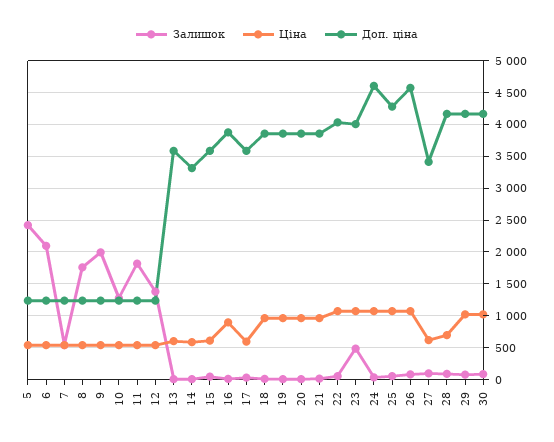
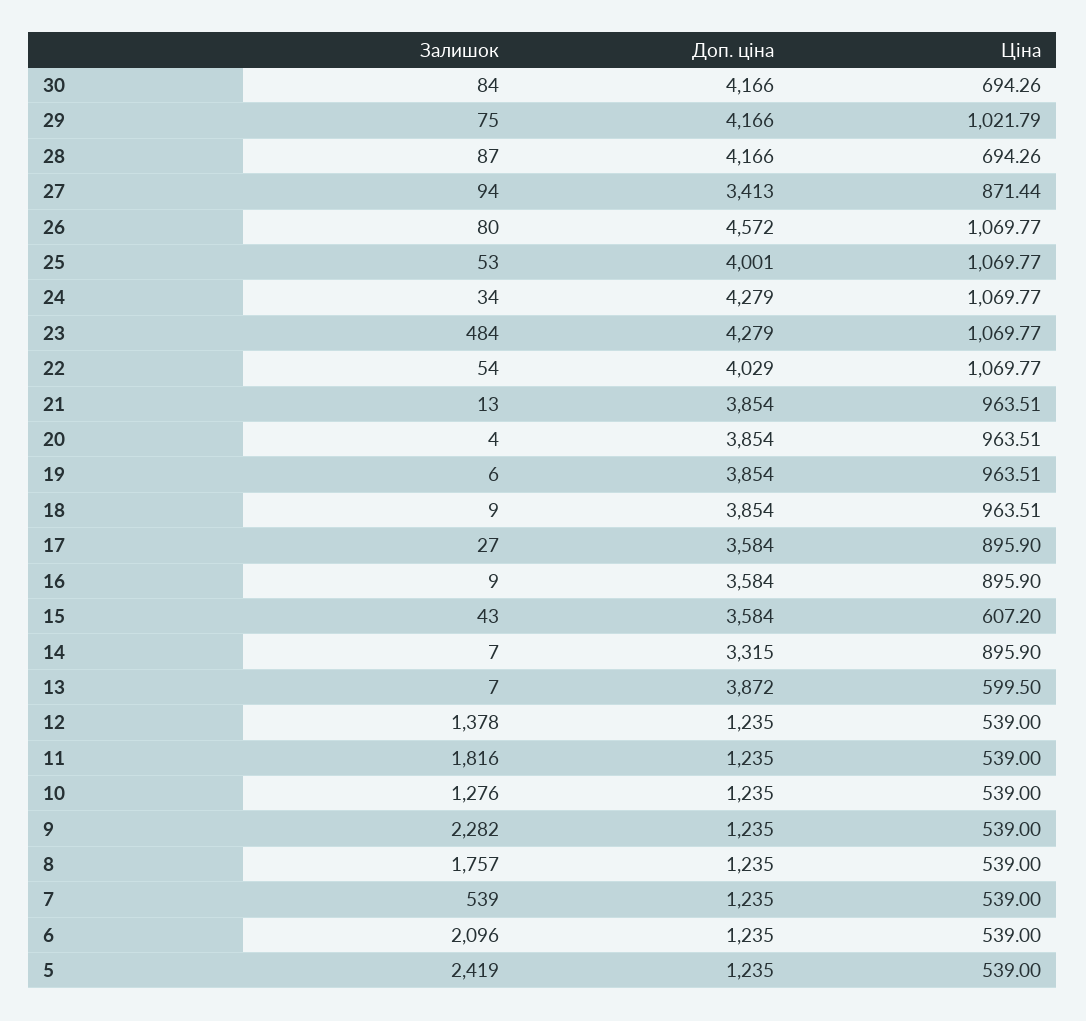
  {
    "Залишок": {
      "5": 2419,
      "6": 2096,
      "7": 539,
      "8": 1757,
-     "9": 2000,
+     "9": 2282,
      "10": 1276,
      "11": 1816,
      "12": 1378,
      "13": 7,
      "14": 7,
      "15": 43,
      "16": 9,
      "17": 27,
      "18": 9,
      "19": 6,
      "20": 4,
      "21": 13,
      "22": 54,
      "23": 484,
      "24": 34,
      "25": 53,
      "26": 80,
      "27": 94,
      "28": 87,
      "29": 75,
      "30": 84
    },
    "Ціна": {
      "5": 539,
      "6": 539,
      "7": 539,
      "8": 539,
      "9": 539,
      "10": 539,
      "11": 539,
      "12": 539,
      "13": 599.5,
-     "14": 600,
+     "14": 895.9,
      "15": 607.2,
      "16": 895.9,
-     "17": 600,
+     "17": 895.9,
      "18": 963.51,
      "19": 963.51,
      "20": 963.51,
      "21": 963.51,
      "22": 1069.77,
      "23": 1069.77,
      "24": 1069.77,
      "25": 1069.77,
      "26": 1069.77,
-     "27": 600,
+     "27": 871.44,
      "28": 694.26,
      "29": 1021.79,
-     "30": 1000
+     "30": 694.26
    },
    "Доп. ціна": {
      "5": 1235,
      "6": 1235,
      "7": 1235,
      "8": 1235,
      "9": 1235,
      "10": 1235,
      "11": 1235,
      "12": 1235,
-     "13": 3600,
+     "13": 3872,
      "14": 3315,
      "15": 3584,
-     "16": 3900,
+     "16": 3584,
      "17": 3584,
      "18": 3854,
      "19": 3854,
      "20": 3854,
      "21": 3854,
      "22": 4029,
-     "23": 4000,
+     "23": 4279,
-     "24": 4600,
+     "24": 4279,
-     "25": 4300,
+     "25": 4001,
      "26": 4572,
      "27": 3413,
      "28": 4166,
      "29": 4166,
      "30": 4166
    }
  }

